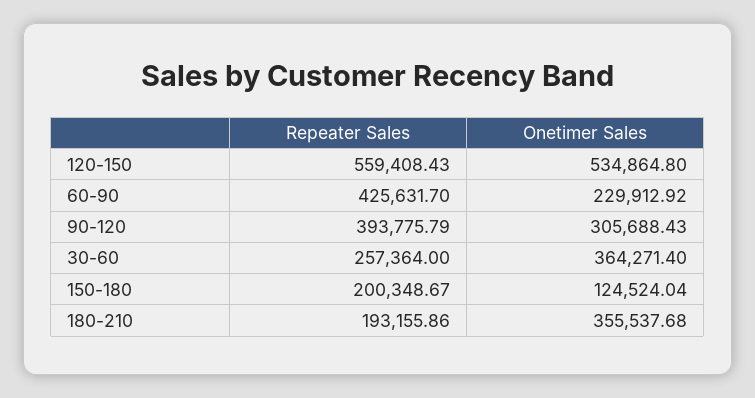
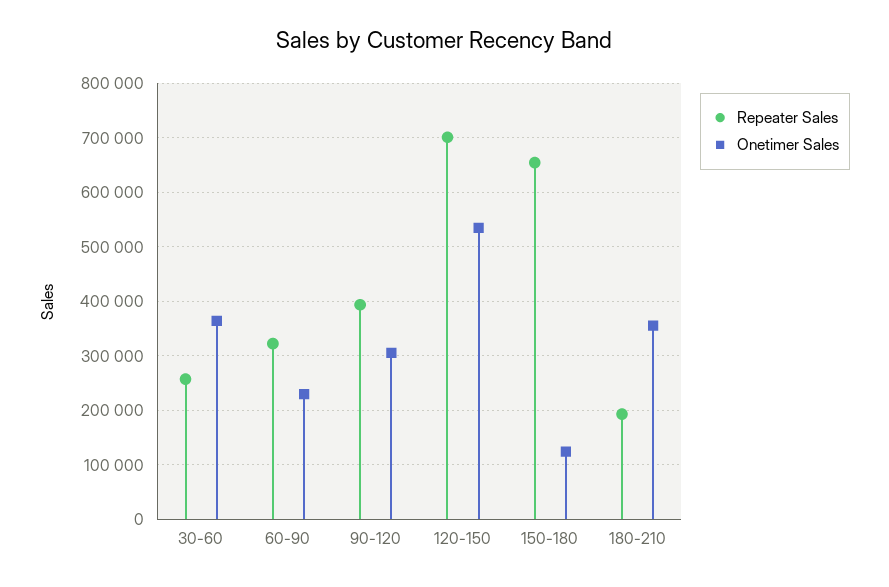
  {
    "Repeater Sales": {
-     "120-150": 559408.43,
+     "120-150": 700000,
-     "60-90": 425631.7,
+     "60-90": 320000,
      "90-120": 393775.79,
      "30-60": 257364,
-     "150-180": 200348.67,
+     "150-180": 660000,
      "180-210": 193155.86
    },
    "Onetimer Sales": {
      "120-150": 534864.8,
      "60-90": 229912.92,
      "90-120": 305688.43,
      "30-60": 364271.4,
      "150-180": 124524.04,
      "180-210": 355537.68
    }
  }

